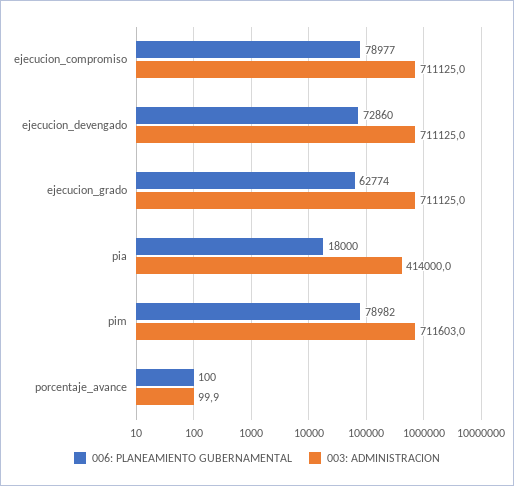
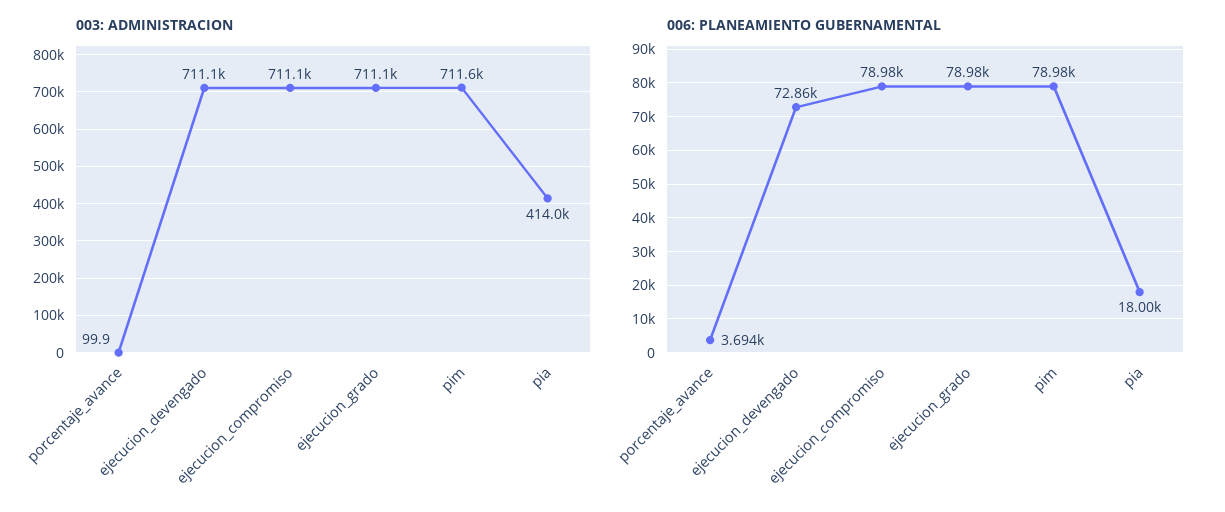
  {
    "006: PLANEAMIENTO GUBERNAMENTAL": {
      "ejecucion_compromiso": 78977,
      "ejecucion_devengado": 72860,
-     "ejecucion_grado": 62774,
+     "ejecucion_grado": 78980,
      "pia": 18000,
      "pim": 78982,
-     "porcentaje_avance": 100
+     "porcentaje_avance": 3694
    },
    "003: ADMINISTRACION": {
      "ejecucion_compromiso": 711125,
      "ejecucion_devengado": 711125,
      "ejecucion_grado": 711125,
      "pia": 414000,
      "pim": 711603,
      "porcentaje_avance": 99.9
    }
  }

